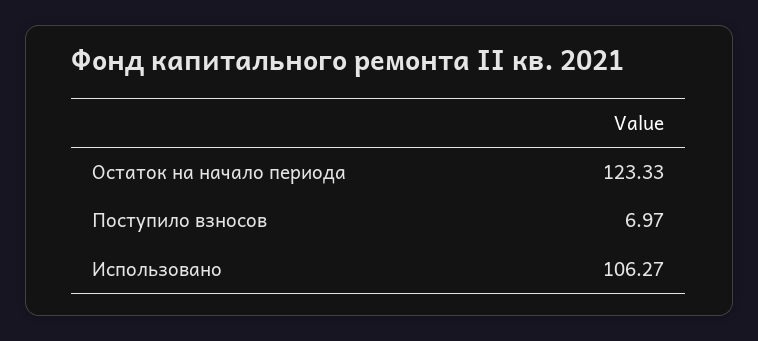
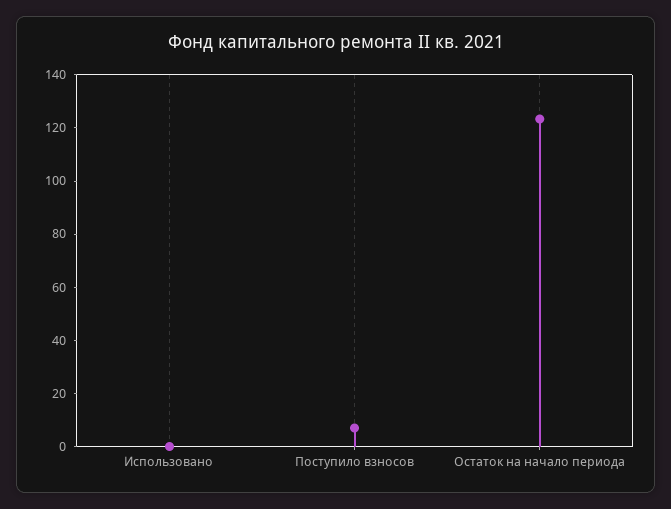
  {
    "Остаток на начало периода": 123.33,
    "Поступило взносов": 6.97,
-   "Использовано": 106.27
+   "Использовано": 0
  }

